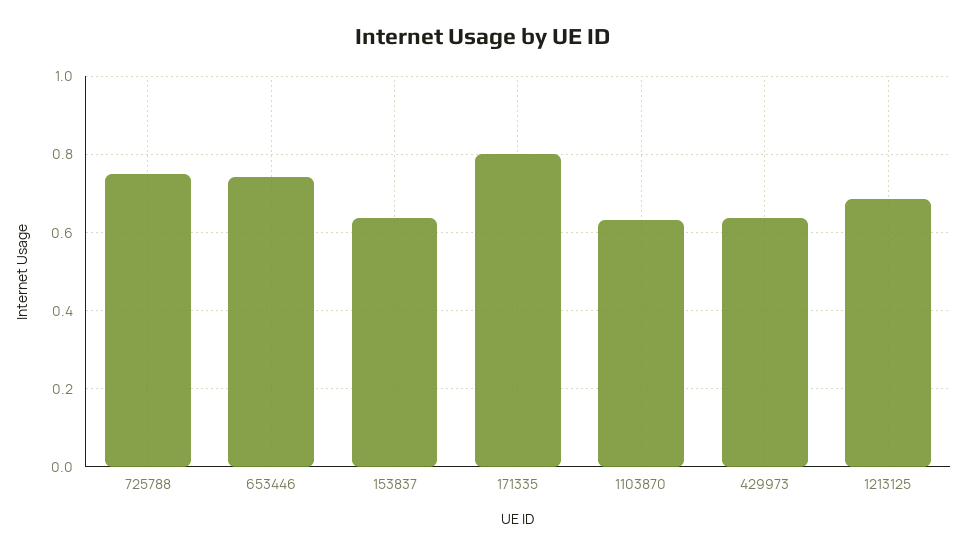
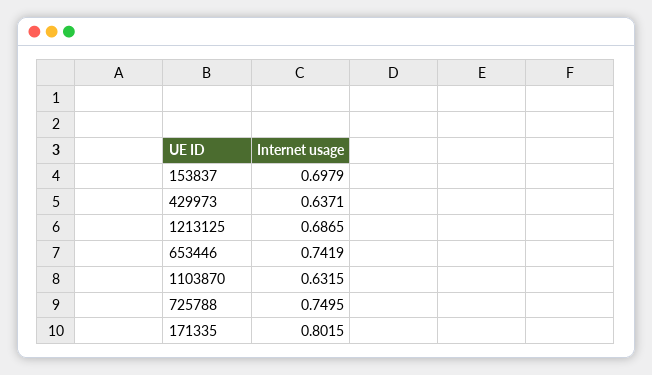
  {
    "725788": 0.7495,
    "653446": 0.7419,
-   "153837": 0.64,
+   "153837": 0.6979,
    "171335": 0.8015,
    "1103870": 0.6315,
    "429973": 0.6371,
    "1213125": 0.6865
  }

